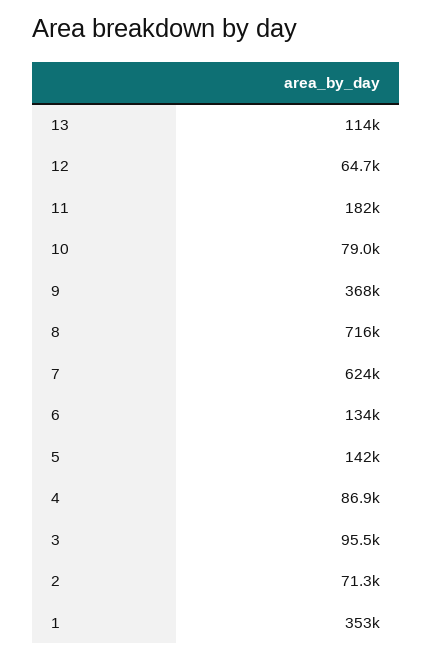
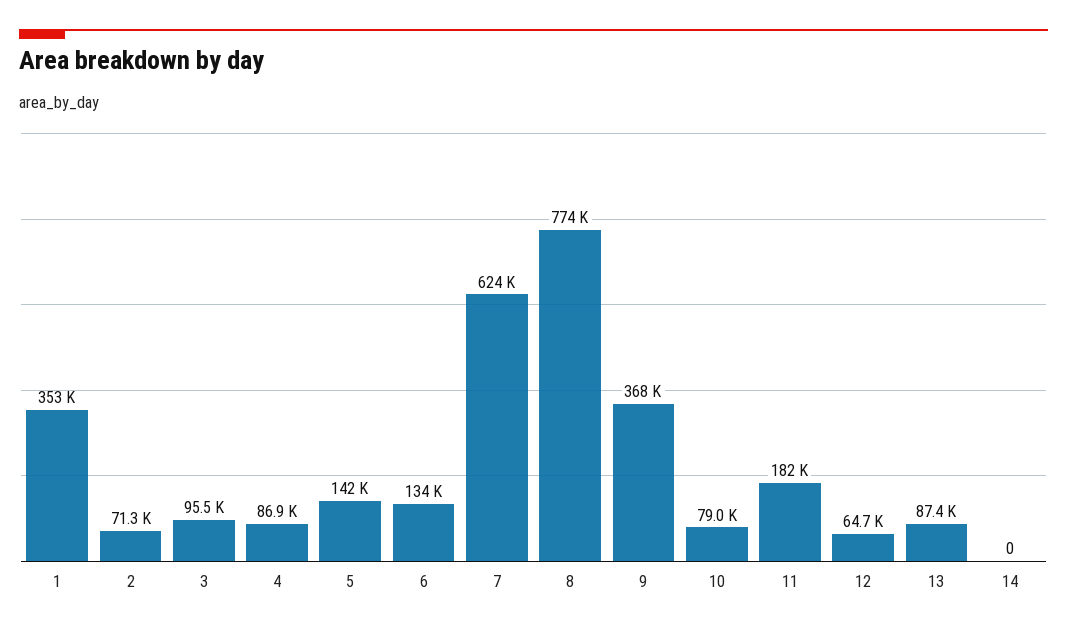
  {
-   "13": 114000,
+   "13": 87400,
    "12": 64700,
    "11": 182000,
    "10": 79000,
    "9": 368000,
-   "8": 716000,
+   "8": 774000,
    "7": 624000,
    "6": 134000,
    "5": 142000,
    "4": 86900,
    "3": 95500,
    "2": 71300,
-   "1": 353000
+   "1": 353000,
+   "14": 0
  }

